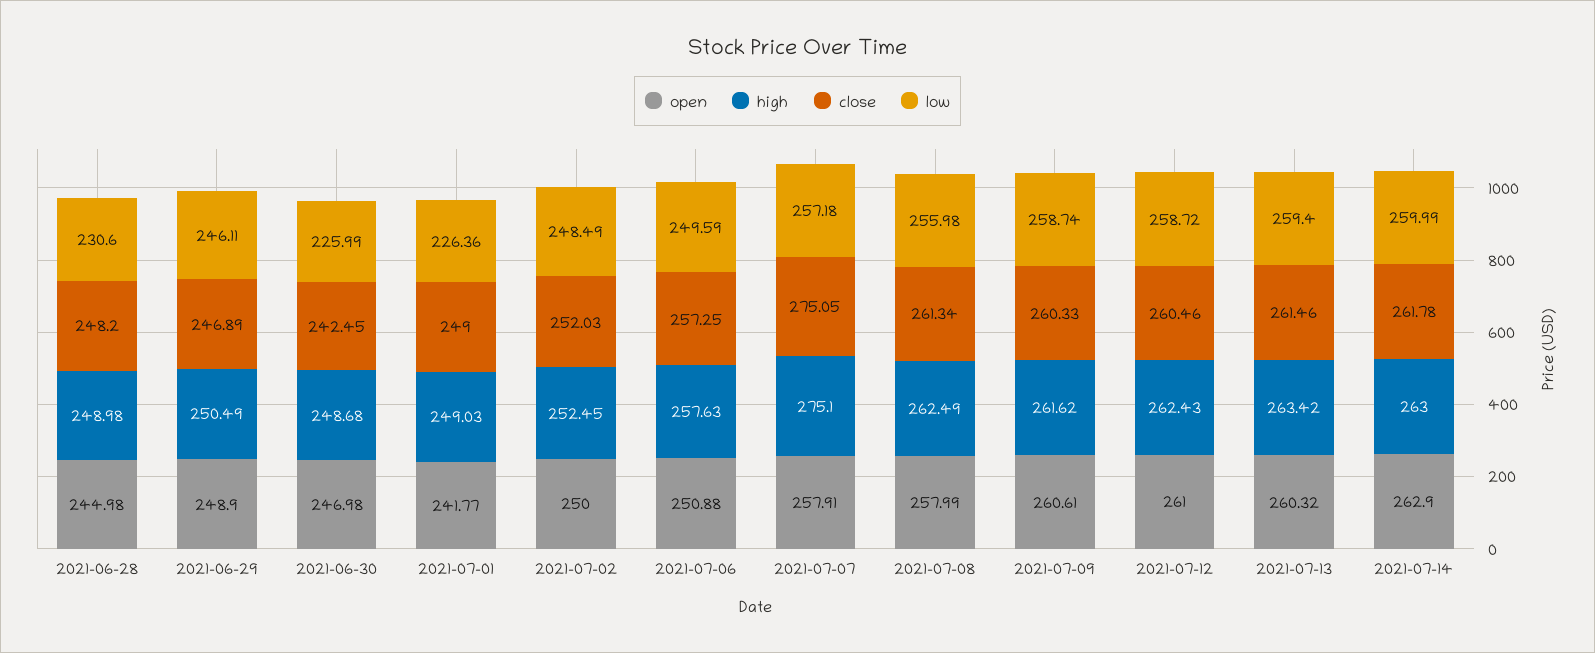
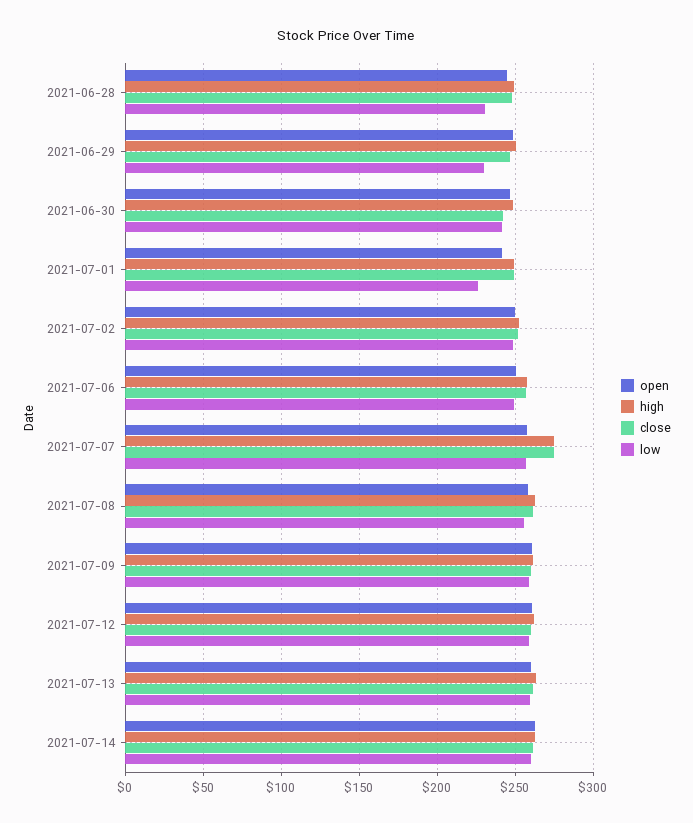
  {
    "open": {
      "2021-06-28": 244.98,
      "2021-06-29": 248.9,
      "2021-06-30": 246.98,
      "2021-07-01": 241.77,
      "2021-07-02": 250,
      "2021-07-06": 250.88,
      "2021-07-07": 257.91,
      "2021-07-08": 257.99,
      "2021-07-09": 260.61,
      "2021-07-12": 261,
      "2021-07-13": 260.32,
      "2021-07-14": 262.9
    },
    "high": {
      "2021-06-28": 248.98,
      "2021-06-29": 250.49,
      "2021-06-30": 248.68,
      "2021-07-01": 249.03,
      "2021-07-02": 252.45,
      "2021-07-06": 257.63,
      "2021-07-07": 275.1,
      "2021-07-08": 262.49,
      "2021-07-09": 261.62,
      "2021-07-12": 262.43,
      "2021-07-13": 263.42,
      "2021-07-14": 263
    },
    "close": {
      "2021-06-28": 248.2,
      "2021-06-29": 246.89,
      "2021-06-30": 242.45,
      "2021-07-01": 249,
      "2021-07-02": 252.03,
      "2021-07-06": 257.25,
      "2021-07-07": 275.05,
      "2021-07-08": 261.34,
      "2021-07-09": 260.33,
      "2021-07-12": 260.46,
      "2021-07-13": 261.46,
      "2021-07-14": 261.78
    },
    "low": {
      "2021-06-28": 230.6,
-     "2021-06-29": 246.11,
+     "2021-06-29": 230,
-     "2021-06-30": 225.99,
+     "2021-06-30": 240,
      "2021-07-01": 226.36,
      "2021-07-02": 248.49,
      "2021-07-06": 249.59,
      "2021-07-07": 257.18,
      "2021-07-08": 255.98,
      "2021-07-09": 258.74,
      "2021-07-12": 258.72,
      "2021-07-13": 259.4,
      "2021-07-14": 259.99
    }
  }

